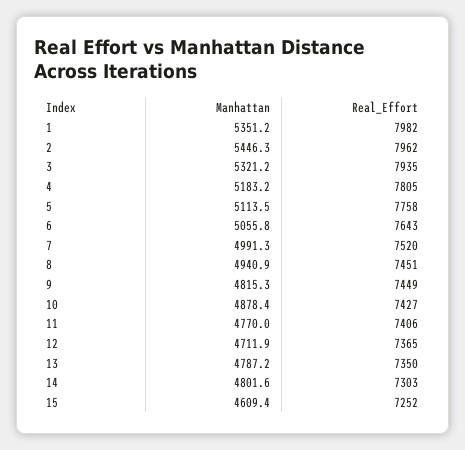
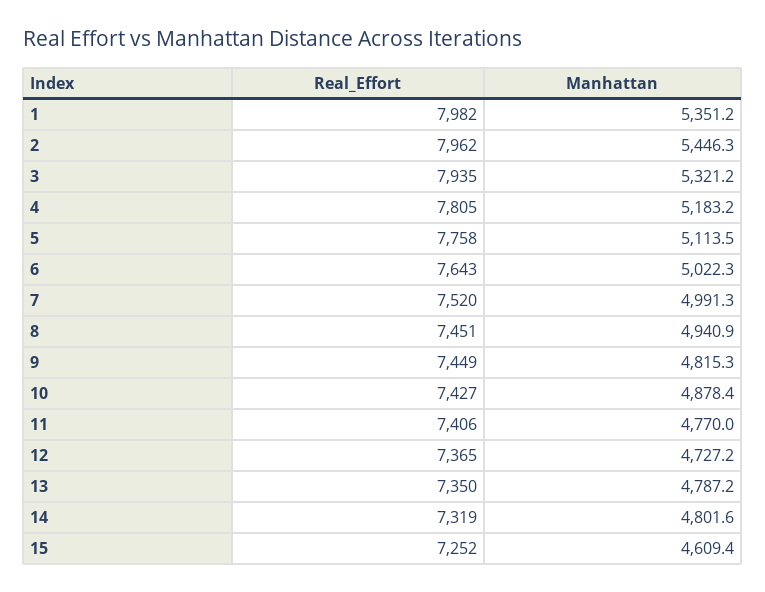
  {
    "Manhattan": {
      "1": 5351.2,
      "2": 5446.3,
      "3": 5321.2,
      "4": 5183.2,
      "5": 5113.5,
-     "6": 5055.8,
+     "6": 5022.3,
      "7": 4991.3,
      "8": 4940.9,
      "9": 4815.3,
      "10": 4878.4,
      "11": 4770,
-     "12": 4711.9,
+     "12": 4727.2,
      "13": 4787.2,
      "14": 4801.6,
      "15": 4609.4
    },
    "Real_Effort": {
      "1": 7982,
      "2": 7962,
      "3": 7935,
      "4": 7805,
      "5": 7758,
      "6": 7643,
      "7": 7520,
      "8": 7451,
      "9": 7449,
      "10": 7427,
      "11": 7406,
      "12": 7365,
      "13": 7350,
-     "14": 7303,
+     "14": 7319,
      "15": 7252
    }
  }

